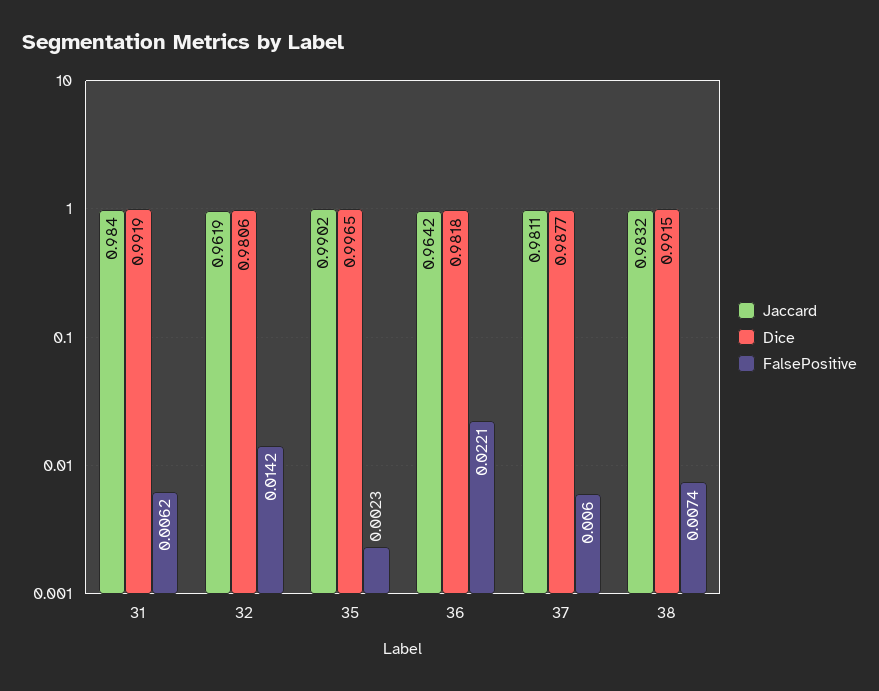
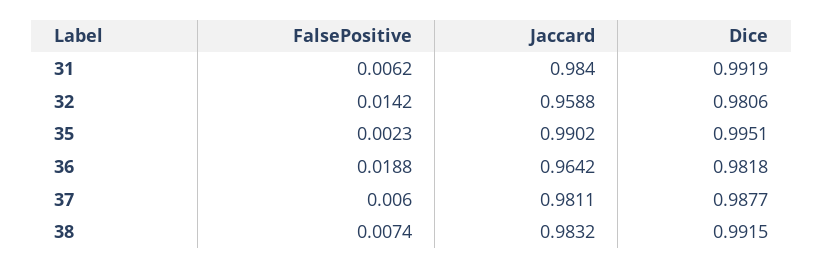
  {
    "Jaccard": {
      "31": 0.984,
-     "32": 0.9619,
+     "32": 0.9588,
      "35": 0.9902,
      "36": 0.9642,
      "37": 0.9811,
      "38": 0.9832
    },
    "Dice": {
      "31": 0.9919,
      "32": 0.9806,
-     "35": 0.9965,
+     "35": 0.9951,
      "36": 0.9818,
      "37": 0.9877,
      "38": 0.9915
    },
    "FalsePositive": {
      "31": 0.0062,
      "32": 0.0142,
      "35": 0.0023,
-     "36": 0.0221,
+     "36": 0.0188,
      "37": 0.006,
      "38": 0.0074
    }
  }

